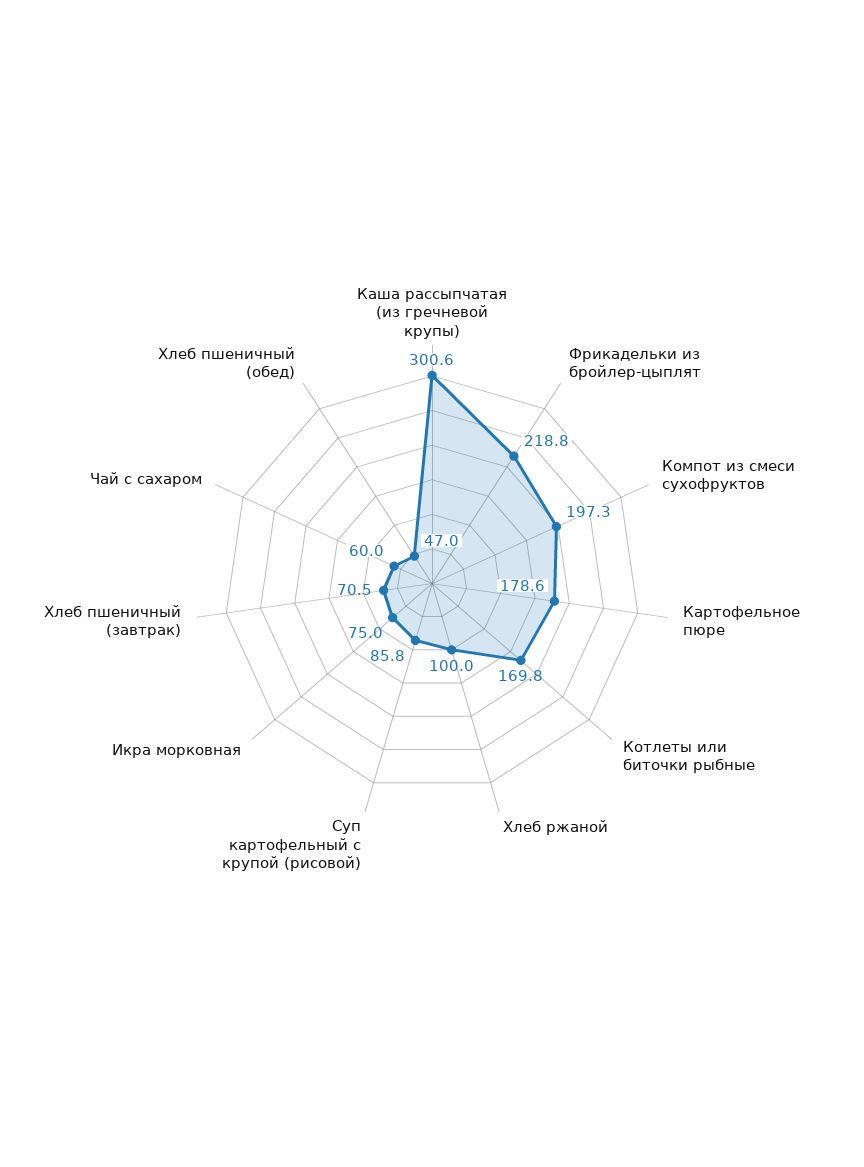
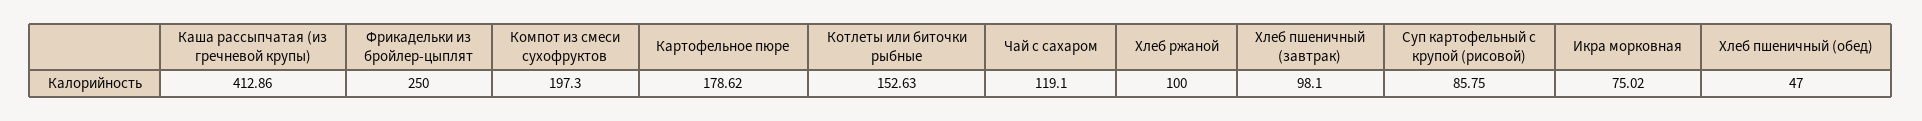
  {
-   "Каша рассыпчатая (из гречневой крупы)": 300.6,
+   "Каша рассыпчатая (из гречневой крупы)": 412.86,
-   "Фрикадельки из бройлер-цыплят": 218.8,
+   "Фрикадельки из бройлер-цыплят": 250,
    "Компот из смеси сухофруктов": 197.3,
    "Картофельное пюре": 178.62,
-   "Котлеты или биточки рыбные": 169.8,
+   "Котлеты или биточки рыбные": 152.63,
    "Хлеб ржаной": 100,
    "Суп картофельный с крупой (рисовой)": 85.75,
    "Икра морковная": 75.02,
-   "Хлеб пшеничный (завтрак)": 70.5,
+   "Хлеб пшеничный (завтрак)": 98.1,
-   "Чай с сахаром": 60,
+   "Чай с сахаром": 119.1,
    "Хлеб пшеничный (обед)": 47
  }

